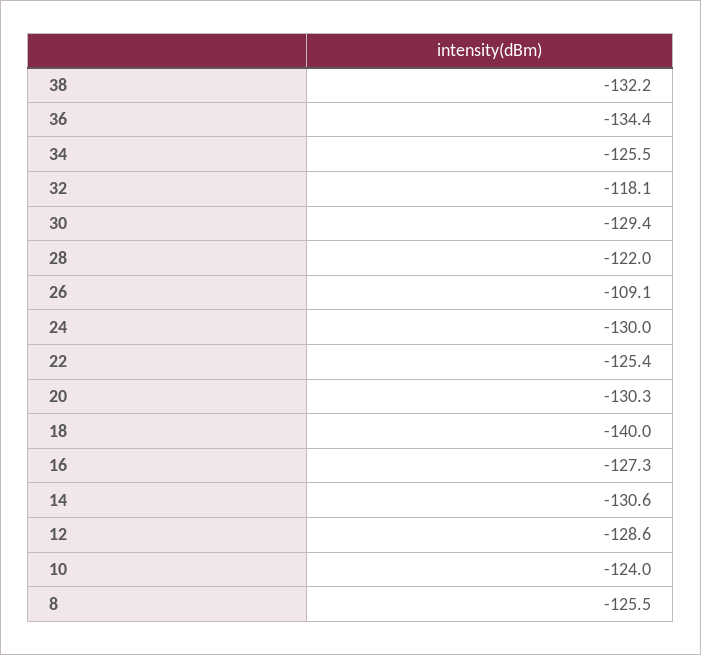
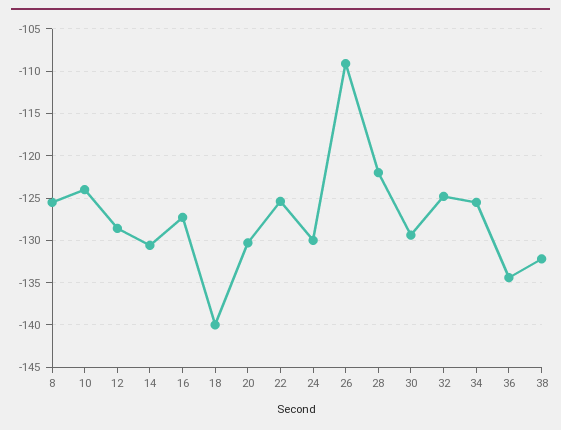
  {
    "38": -132.2,
    "36": -134.4,
    "34": -125.5,
-   "32": -118.1,
+   "32": -125,
    "30": -129.4,
    "28": -122,
    "26": -109.1,
    "24": -130,
    "22": -125.4,
    "20": -130.3,
    "18": -140,
    "16": -127.3,
    "14": -130.6,
    "12": -128.6,
    "10": -124,
    "8": -125.5
  }

